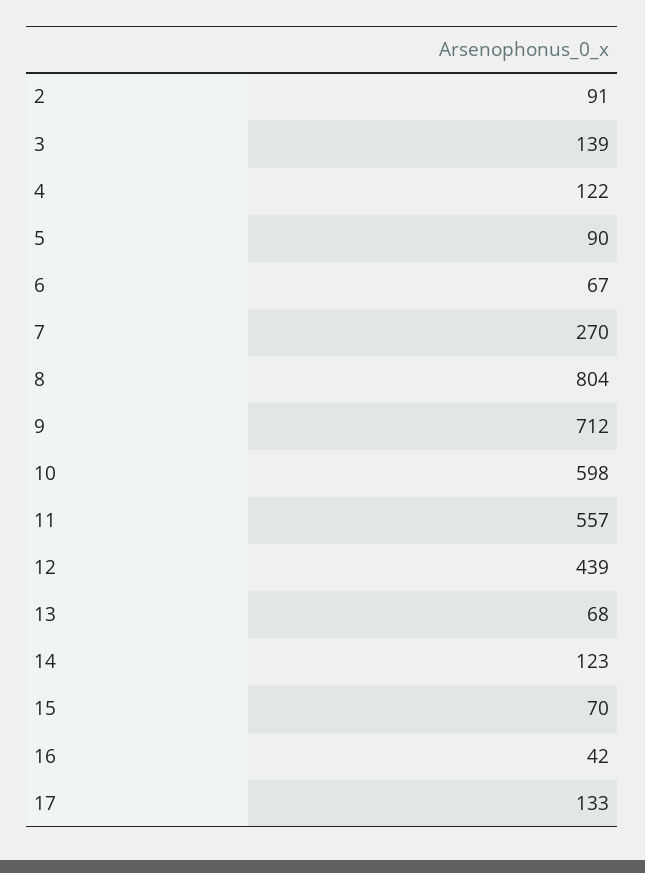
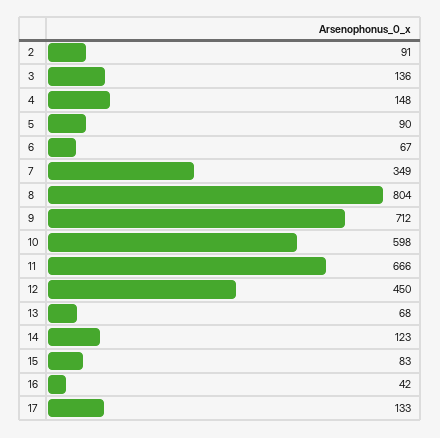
  {
    "2": 91,
-   "3": 139,
+   "3": 136,
-   "4": 122,
+   "4": 148,
    "5": 90,
    "6": 67,
-   "7": 270,
+   "7": 349,
    "8": 804,
    "9": 712,
    "10": 598,
-   "11": 557,
+   "11": 666,
-   "12": 439,
+   "12": 450,
    "13": 68,
    "14": 123,
-   "15": 70,
+   "15": 83,
    "16": 42,
    "17": 133
  }

